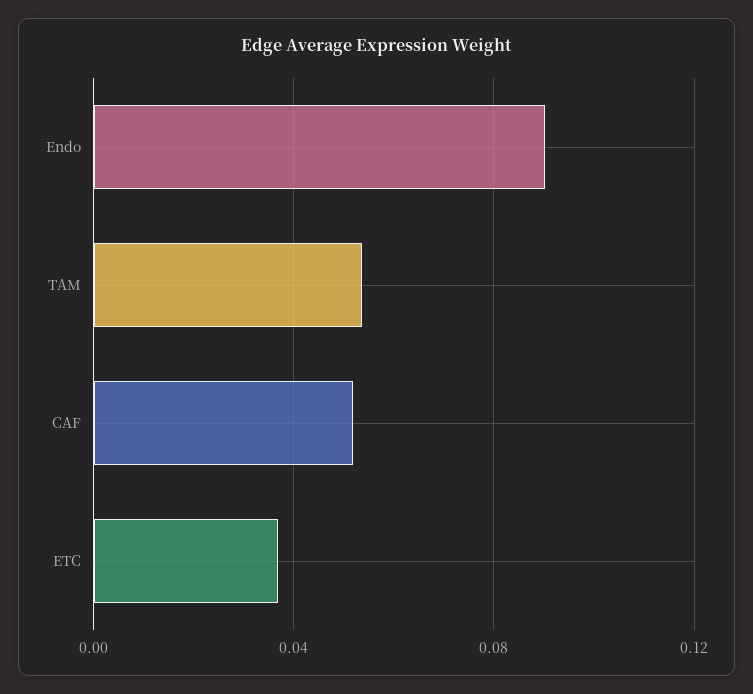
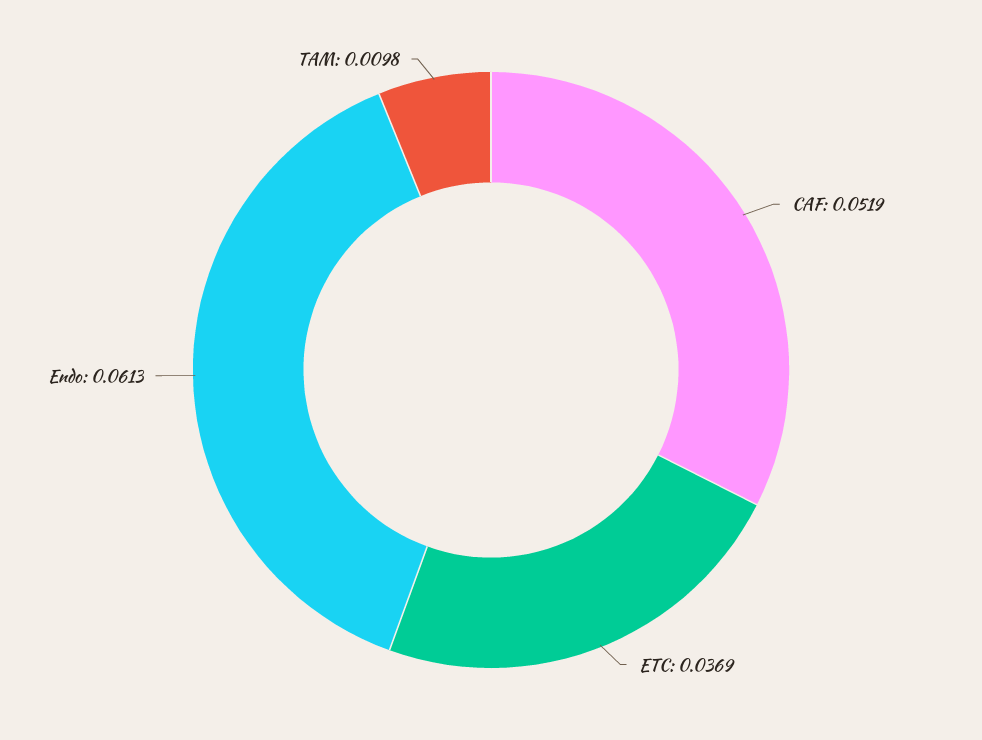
  {
-   "Endo": 0.09,
+   "Endo": 0.0613,
-   "TAM": 0.055,
+   "TAM": 0.0098,
    "CAF": 0.0519,
    "ETC": 0.0369
  }

